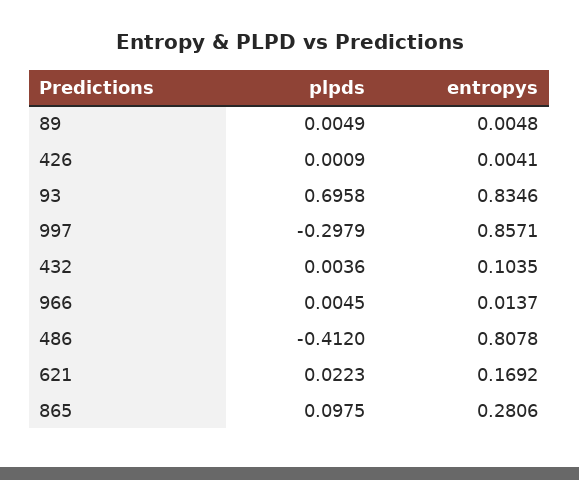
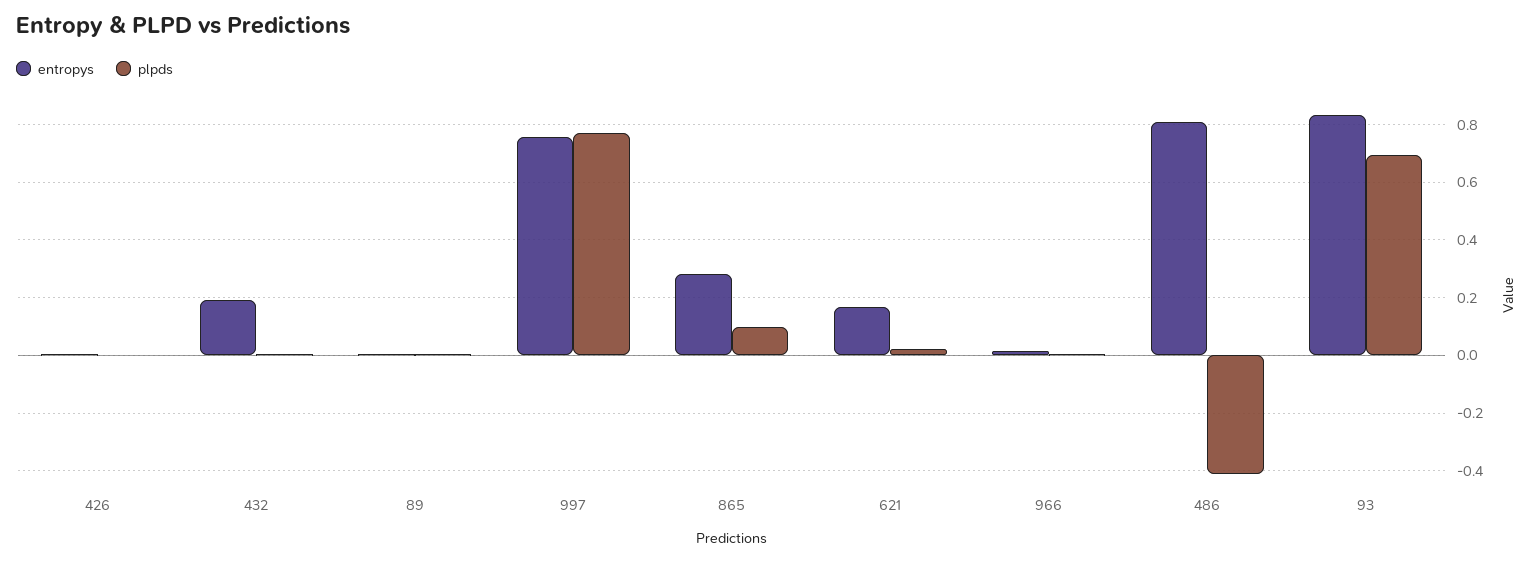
  {
    "plpds": {
      "89": 0.0049,
      "426": 0.0009,
      "93": 0.6958,
-     "997": -0.2979,
+     "997": 0.775,
      "432": 0.0036,
      "966": 0.0045,
      "486": -0.412,
      "621": 0.0223,
      "865": 0.0975
    },
    "entropys": {
      "89": 0.0048,
      "426": 0.0041,
      "93": 0.8346,
-     "997": 0.8571,
+     "997": 0.75,
-     "432": 0.1035,
+     "432": 0.2,
      "966": 0.0137,
      "486": 0.8078,
      "621": 0.1692,
      "865": 0.2806
    }
  }

